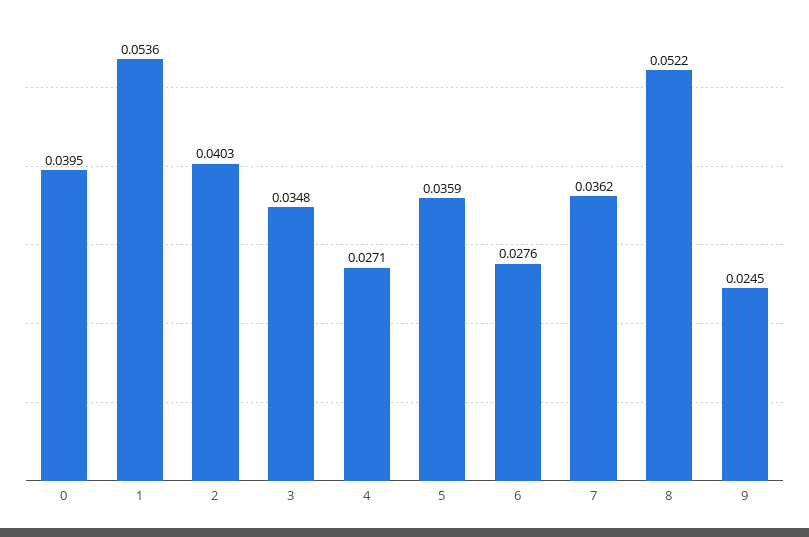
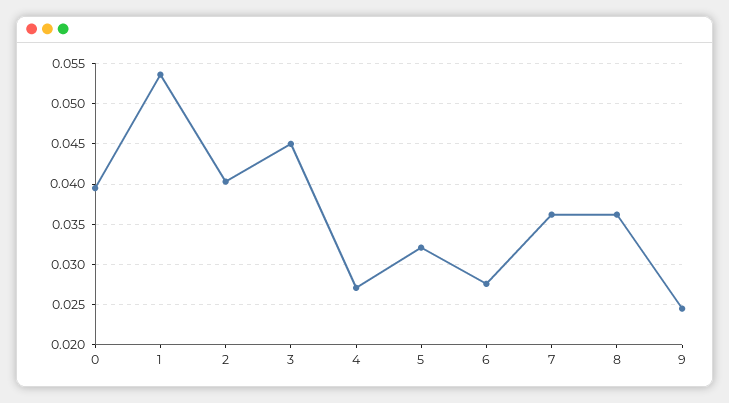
  {
    "0": 0.0395,
    "1": 0.0536,
    "2": 0.0403,
-   "3": 0.0348,
+   "3": 0.045,
    "4": 0.0271,
-   "5": 0.0359,
+   "5": 0.032,
    "6": 0.0276,
    "7": 0.0362,
-   "8": 0.0522,
+   "8": 0.036,
    "9": 0.0245
  }

